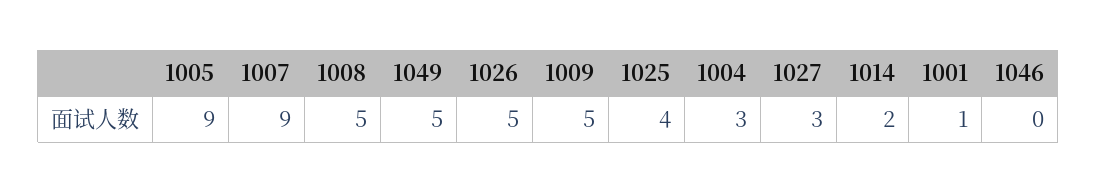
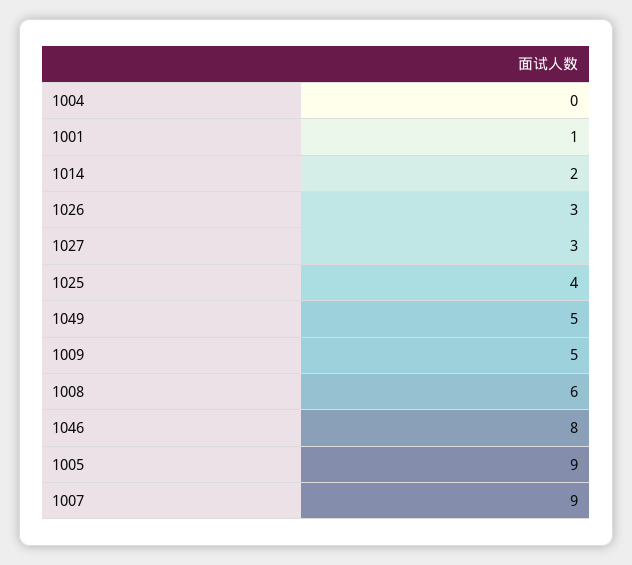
  {
    "1005": 9,
    "1007": 9,
-   "1008": 5,
+   "1008": 6,
    "1049": 5,
-   "1026": 5,
+   "1026": 3,
    "1009": 5,
    "1025": 4,
-   "1004": 3,
+   "1004": 0,
    "1027": 3,
    "1014": 2,
    "1001": 1,
-   "1046": 0
+   "1046": 8
  }

